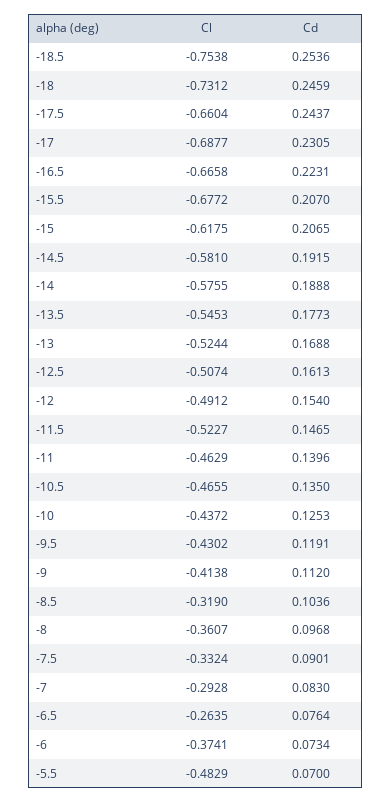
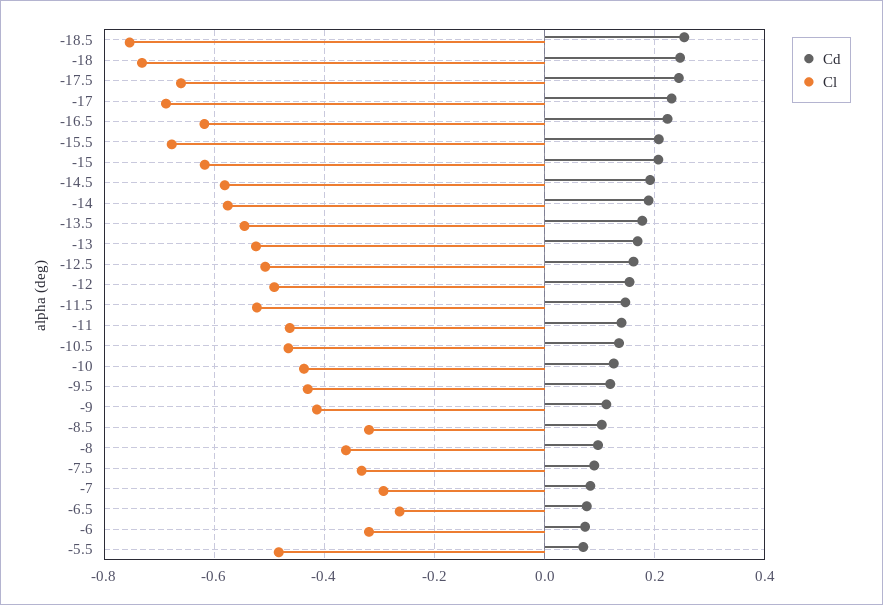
  {
    "Cl": {
      "-18.5": -0.7538,
      "-18": -0.7312,
      "-17.5": -0.6604,
      "-17": -0.6877,
-     "-16.5": -0.6658,
+     "-16.5": -0.62,
      "-15.5": -0.6772,
      "-15": -0.6175,
      "-14.5": -0.581,
      "-14": -0.5755,
      "-13.5": -0.5453,
      "-13": -0.5244,
      "-12.5": -0.5074,
      "-12": -0.4912,
      "-11.5": -0.5227,
      "-11": -0.4629,
      "-10.5": -0.4655,
      "-10": -0.4372,
      "-9.5": -0.4302,
      "-9": -0.4138,
      "-8.5": -0.319,
      "-8": -0.3607,
      "-7.5": -0.3324,
      "-7": -0.2928,
      "-6.5": -0.2635,
-     "-6": -0.3741,
+     "-6": -0.32,
      "-5.5": -0.4829
    },
    "Cd": {
      "-18.5": 0.2536,
      "-18": 0.2459,
      "-17.5": 0.2437,
      "-17": 0.2305,
      "-16.5": 0.2231,
      "-15.5": 0.207,
      "-15": 0.2065,
      "-14.5": 0.1915,
      "-14": 0.1888,
      "-13.5": 0.1773,
      "-13": 0.1688,
      "-12.5": 0.1613,
      "-12": 0.154,
      "-11.5": 0.1465,
      "-11": 0.1396,
      "-10.5": 0.135,
      "-10": 0.1253,
      "-9.5": 0.1191,
      "-9": 0.112,
      "-8.5": 0.1036,
      "-8": 0.0968,
      "-7.5": 0.0901,
      "-7": 0.083,
      "-6.5": 0.0764,
      "-6": 0.0734,
      "-5.5": 0.07
    }
  }

